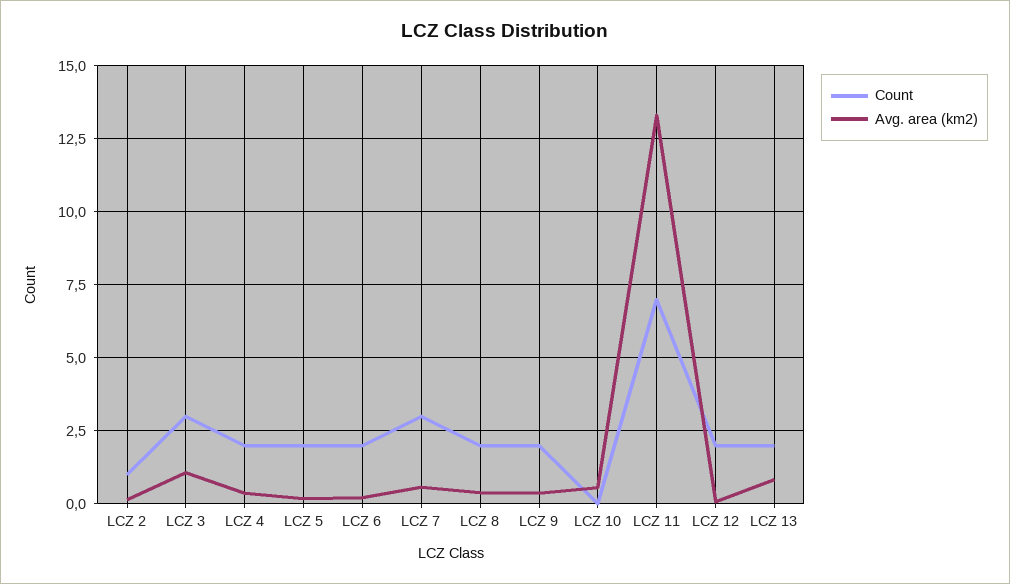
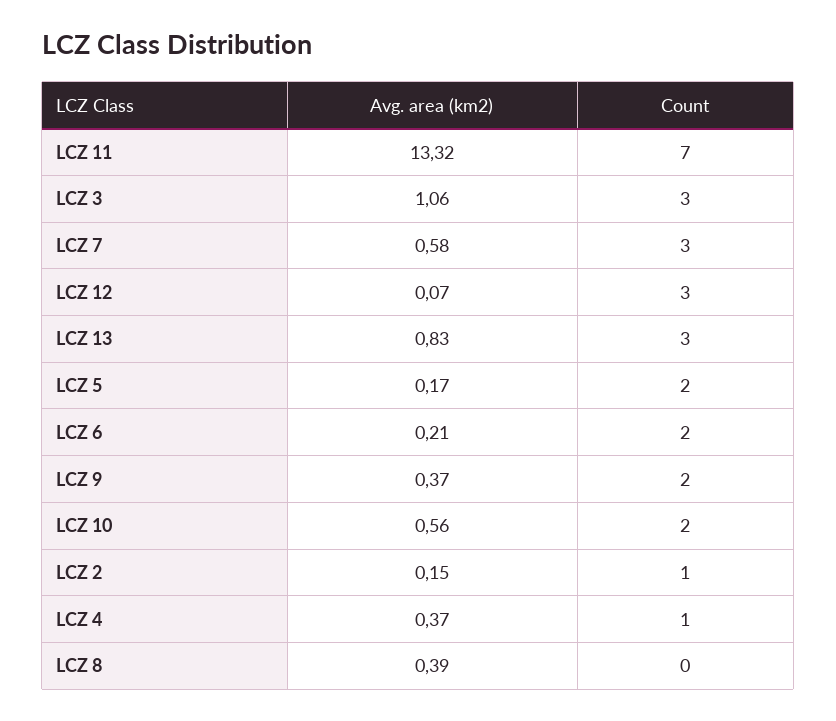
  {
    "Count": {
      "LCZ 2": 1,
      "LCZ 3": 3,
-     "LCZ 4": 2,
+     "LCZ 4": 1,
      "LCZ 5": 2,
      "LCZ 6": 2,
      "LCZ 7": 3,
-     "LCZ 8": 2,
+     "LCZ 8": 0,
      "LCZ 9": 2,
-     "LCZ 10": 0,
+     "LCZ 10": 2,
      "LCZ 11": 7,
-     "LCZ 12": 2,
+     "LCZ 12": 3,
-     "LCZ 13": 2
+     "LCZ 13": 3
    },
    "Avg. area (km2)": {
      "LCZ 2": 0.15,
      "LCZ 3": 1.06,
      "LCZ 4": 0.37,
      "LCZ 5": 0.17,
      "LCZ 6": 0.21,
      "LCZ 7": 0.58,
      "LCZ 8": 0.39,
      "LCZ 9": 0.37,
      "LCZ 10": 0.56,
      "LCZ 11": 13.32,
      "LCZ 12": 0.07,
      "LCZ 13": 0.83
    }
  }

